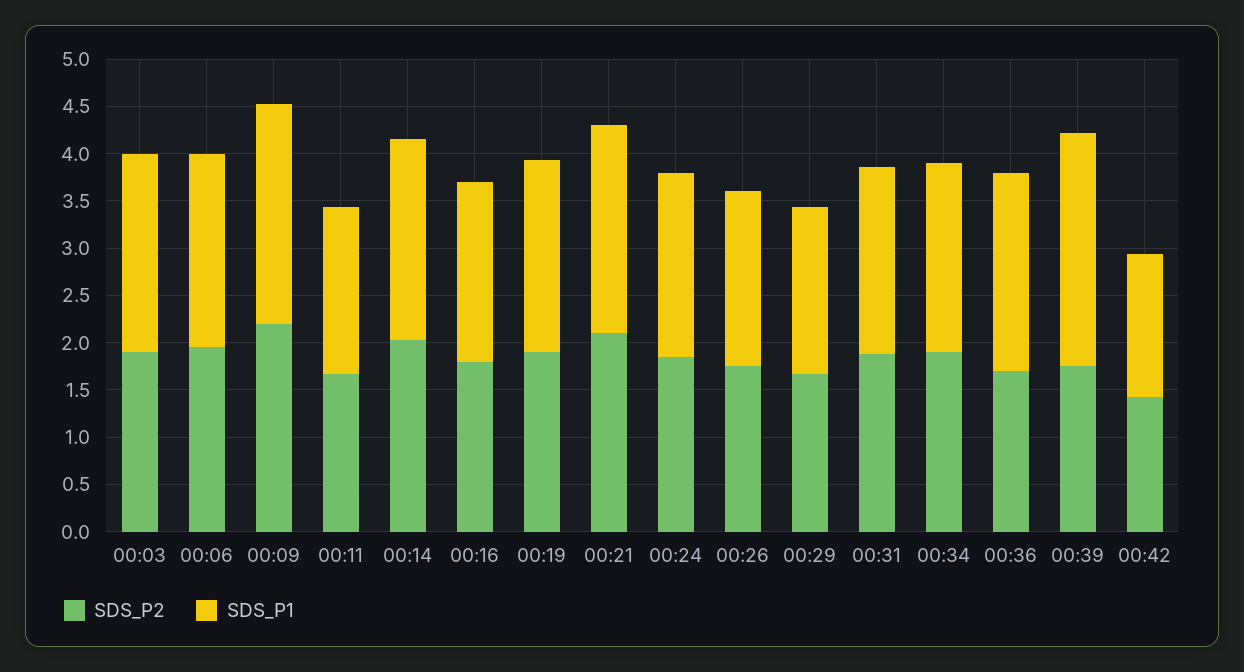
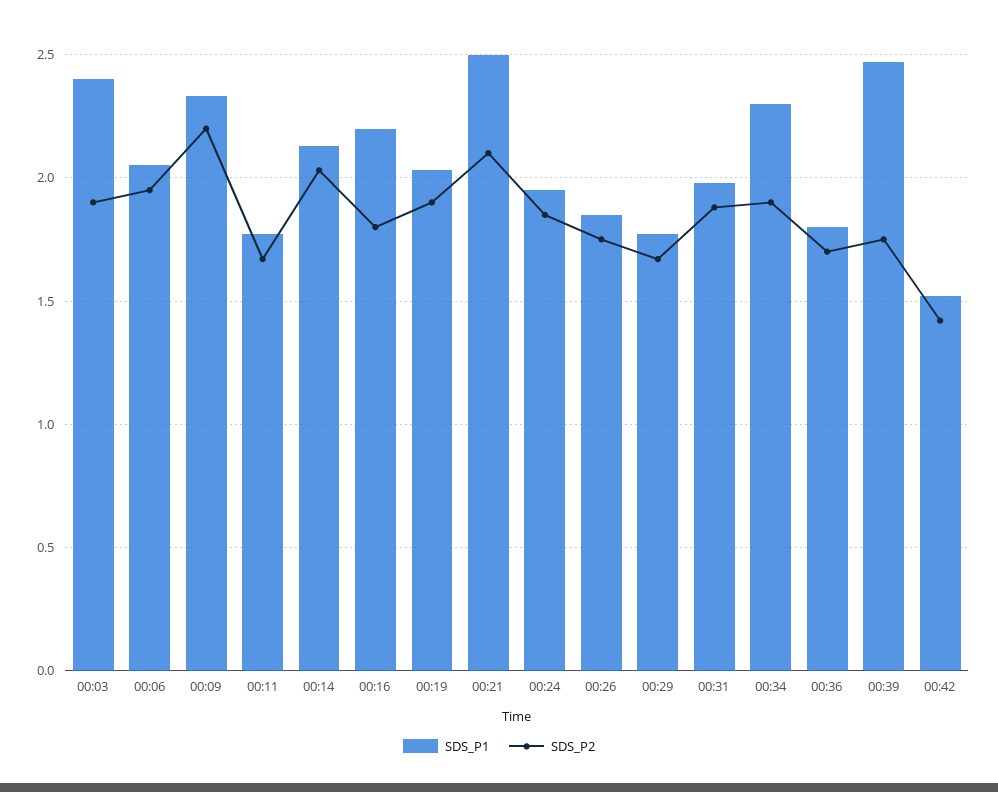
  {
    "SDS_P2": {
      "00:03": 1.9,
      "00:06": 1.95,
      "00:09": 2.2,
      "00:11": 1.65,
      "00:14": 2.05,
      "00:16": 1.8,
      "00:19": 1.9,
      "00:21": 2.1,
      "00:24": 1.85,
      "00:26": 1.75,
      "00:29": 1.65,
      "00:31": 1.9,
      "00:34": 1.9,
      "00:36": 1.7,
      "00:39": 1.75,
      "00:42": 1.4
    },
    "SDS_P1": {
-     "00:03": 2.1,
+     "00:03": 2.4,
      "00:06": 2.05,
      "00:09": 2.35,
      "00:11": 1.75,
      "00:14": 2.15,
-     "00:16": 1.9,
+     "00:16": 2.2,
      "00:19": 2.05,
-     "00:21": 2.2,
+     "00:21": 2.5,
      "00:24": 1.95,
      "00:26": 1.85,
      "00:29": 1.75,
      "00:31": 2,
-     "00:34": 2,
+     "00:34": 2.3,
-     "00:36": 2.1,
+     "00:36": 1.8,
      "00:39": 2.45,
      "00:42": 1.5
    }
  }

